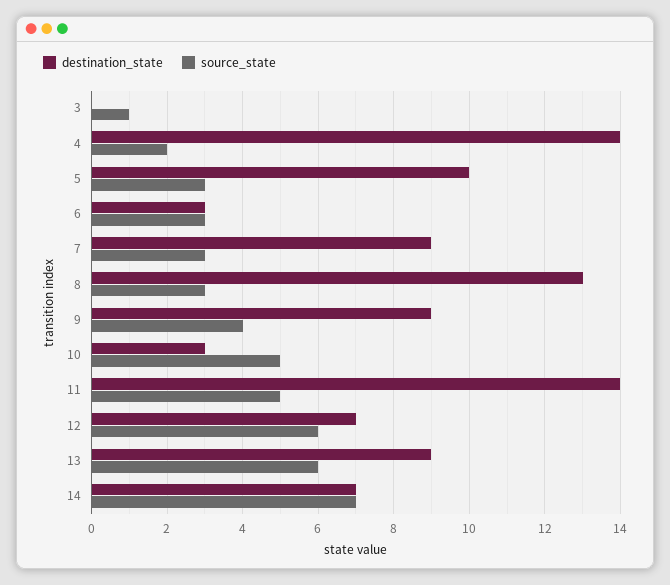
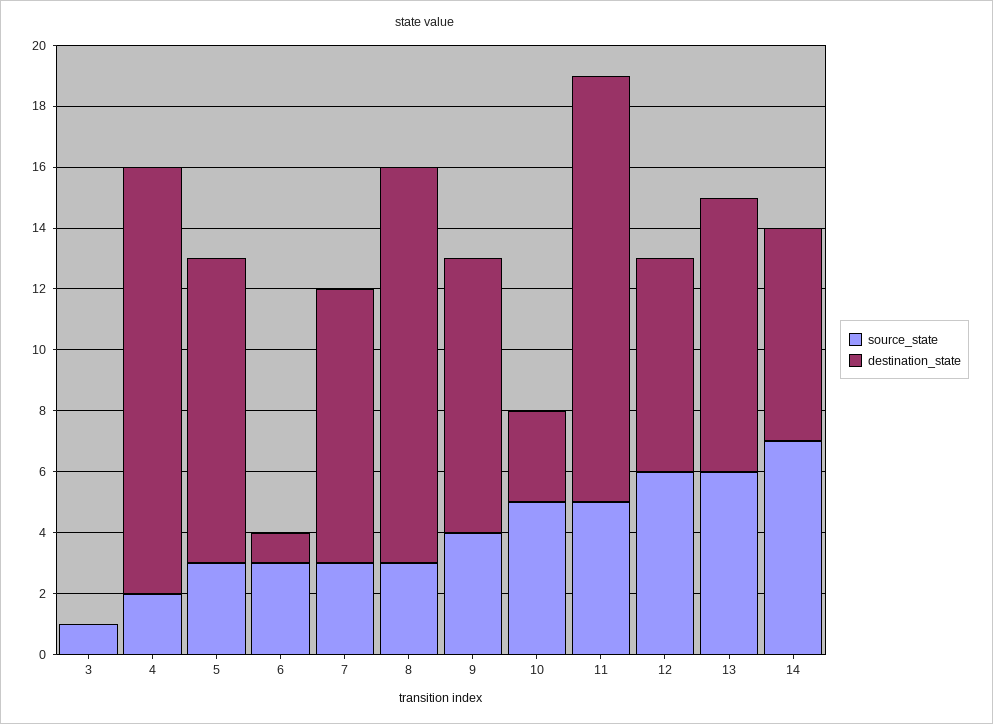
  {
    "destination_state": {
      "3": 0,
      "4": 14,
      "5": 10,
-     "6": 3,
+     "6": 1,
      "7": 9,
      "8": 13,
      "9": 9,
      "10": 3,
      "11": 14,
      "12": 7,
      "13": 9,
      "14": 7
    },
    "source_state": {
      "3": 1,
      "4": 2,
      "5": 3,
      "6": 3,
      "7": 3,
      "8": 3,
      "9": 4,
      "10": 5,
      "11": 5,
      "12": 6,
      "13": 6,
      "14": 7
    }
  }

